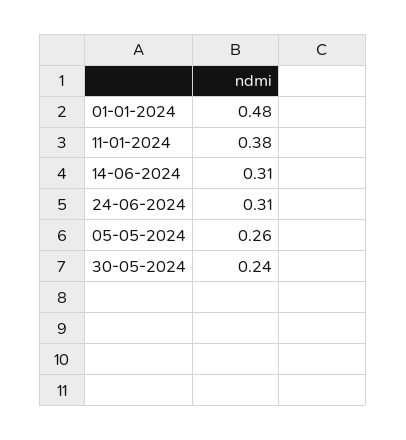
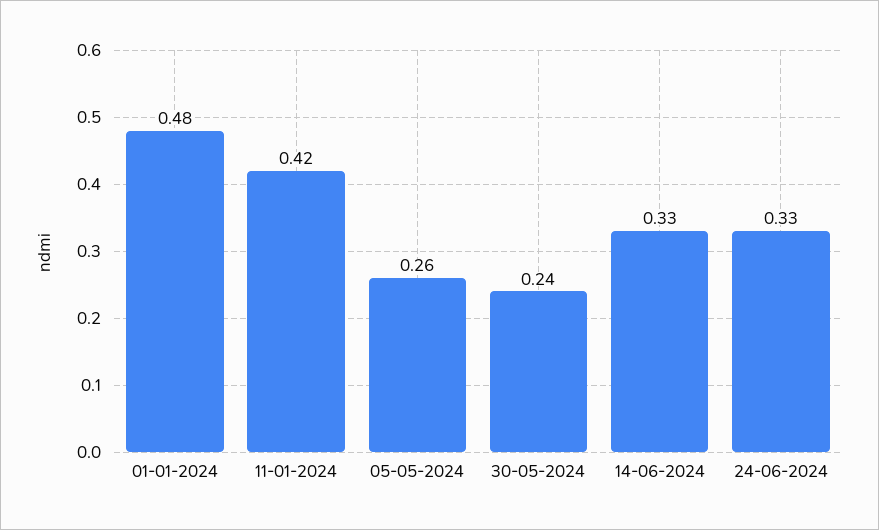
  {
    "01-01-2024": 0.48,
-   "11-01-2024": 0.38,
+   "11-01-2024": 0.42,
-   "14-06-2024": 0.31,
+   "14-06-2024": 0.33,
-   "24-06-2024": 0.31,
+   "24-06-2024": 0.33,
    "05-05-2024": 0.26,
    "30-05-2024": 0.24
  }

